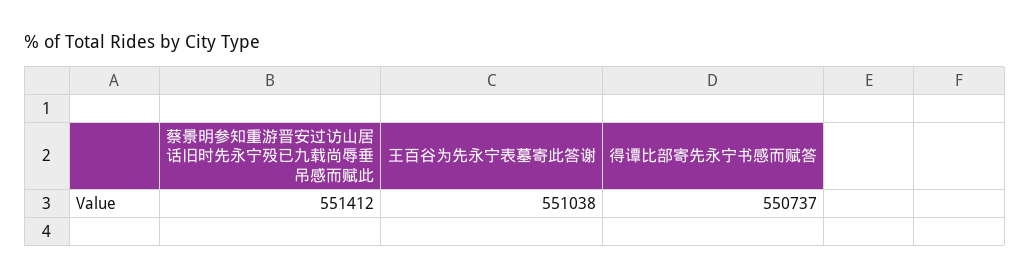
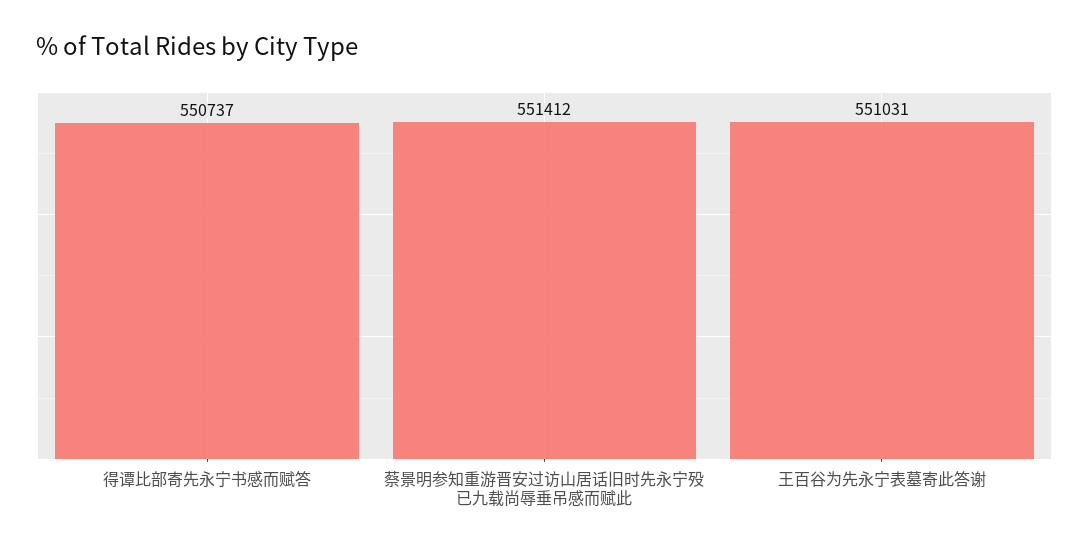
  {
    "蔡景明参知重游晋安过访山居话旧时先永宁殁已九载尚辱垂吊感而赋此": 551412,
-   "王百谷为先永宁表墓寄此答谢": 551038,
+   "王百谷为先永宁表墓寄此答谢": 551031,
    "得谭比部寄先永宁书感而赋答": 550737
  }

